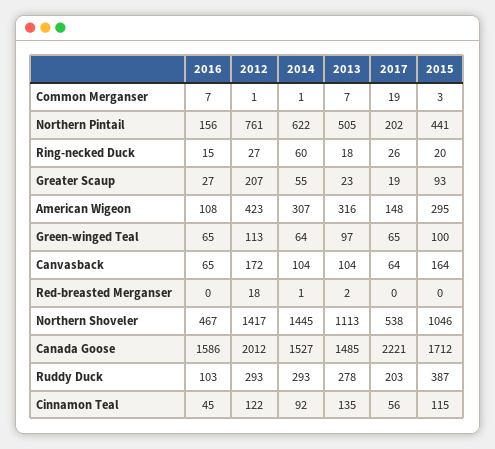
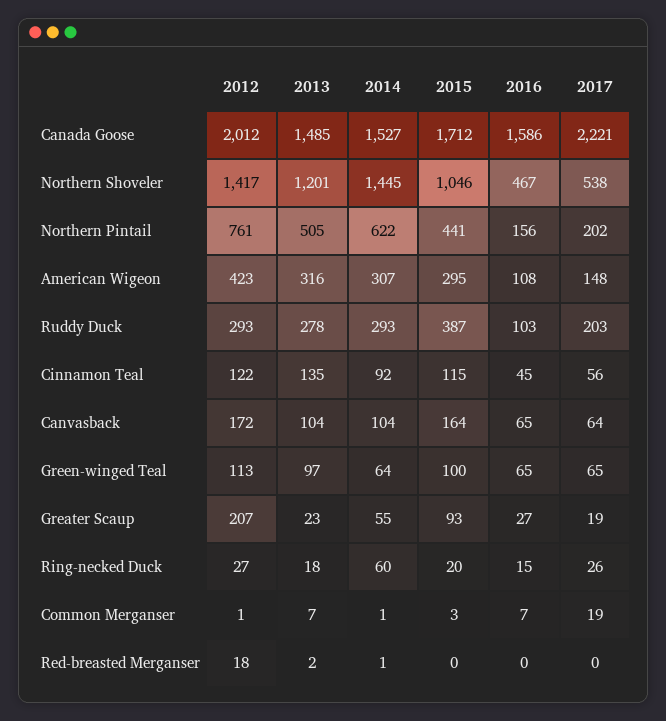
  {
    "2016": {
      "Common Merganser": 7,
      "Northern Pintail": 156,
      "Ring-necked Duck": 15,
      "Greater Scaup": 27,
      "American Wigeon": 108,
      "Green-winged Teal": 65,
      "Canvasback": 65,
      "Red-breasted Merganser": 0,
      "Northern Shoveler": 467,
      "Canada Goose": 1586,
      "Ruddy Duck": 103,
      "Cinnamon Teal": 45
    },
    "2012": {
      "Common Merganser": 1,
      "Northern Pintail": 761,
      "Ring-necked Duck": 27,
      "Greater Scaup": 207,
      "American Wigeon": 423,
      "Green-winged Teal": 113,
      "Canvasback": 172,
      "Red-breasted Merganser": 18,
      "Northern Shoveler": 1417,
      "Canada Goose": 2012,
      "Ruddy Duck": 293,
      "Cinnamon Teal": 122
    },
    "2014": {
      "Common Merganser": 1,
      "Northern Pintail": 622,
      "Ring-necked Duck": 60,
      "Greater Scaup": 55,
      "American Wigeon": 307,
      "Green-winged Teal": 64,
      "Canvasback": 104,
      "Red-breasted Merganser": 1,
      "Northern Shoveler": 1445,
      "Canada Goose": 1527,
      "Ruddy Duck": 293,
      "Cinnamon Teal": 92
    },
    "2013": {
      "Common Merganser": 7,
      "Northern Pintail": 505,
      "Ring-necked Duck": 18,
      "Greater Scaup": 23,
      "American Wigeon": 316,
      "Green-winged Teal": 97,
      "Canvasback": 104,
      "Red-breasted Merganser": 2,
-     "Northern Shoveler": 1113,
+     "Northern Shoveler": 1201,
      "Canada Goose": 1485,
      "Ruddy Duck": 278,
      "Cinnamon Teal": 135
    },
    "2017": {
      "Common Merganser": 19,
      "Northern Pintail": 202,
      "Ring-necked Duck": 26,
      "Greater Scaup": 19,
      "American Wigeon": 148,
      "Green-winged Teal": 65,
      "Canvasback": 64,
      "Red-breasted Merganser": 0,
      "Northern Shoveler": 538,
      "Canada Goose": 2221,
      "Ruddy Duck": 203,
      "Cinnamon Teal": 56
    },
    "2015": {
      "Common Merganser": 3,
      "Northern Pintail": 441,
      "Ring-necked Duck": 20,
      "Greater Scaup": 93,
      "American Wigeon": 295,
      "Green-winged Teal": 100,
      "Canvasback": 164,
      "Red-breasted Merganser": 0,
      "Northern Shoveler": 1046,
      "Canada Goose": 1712,
      "Ruddy Duck": 387,
      "Cinnamon Teal": 115
    }
  }

